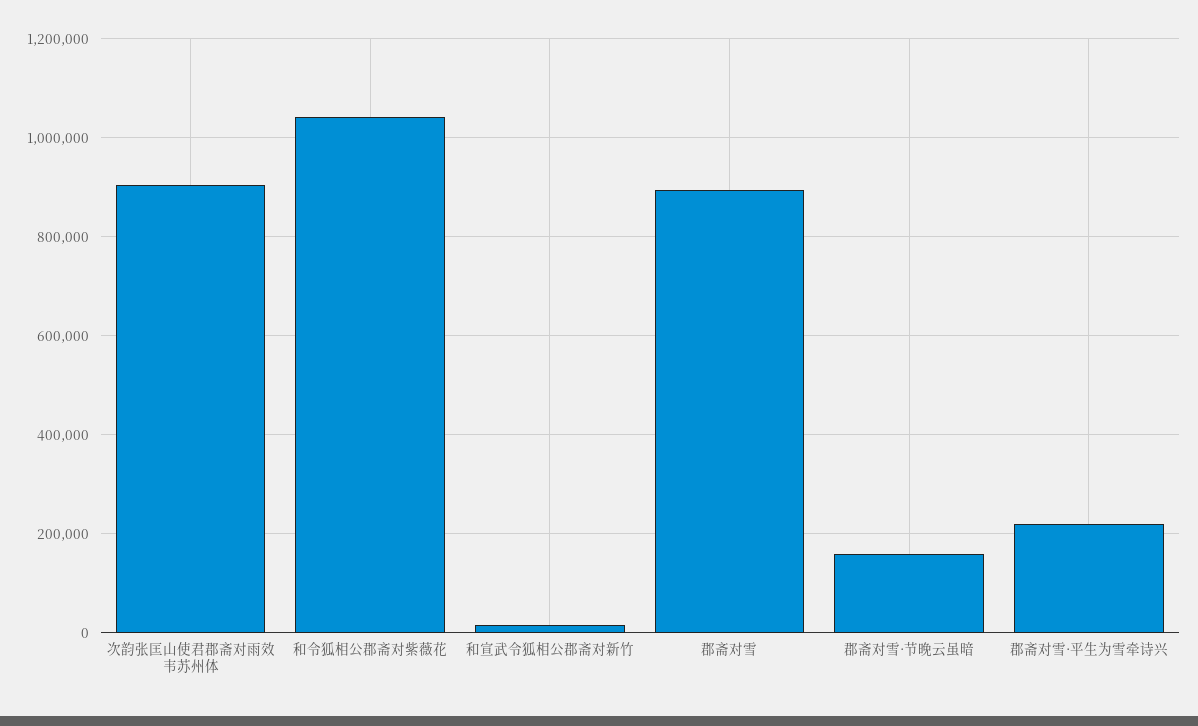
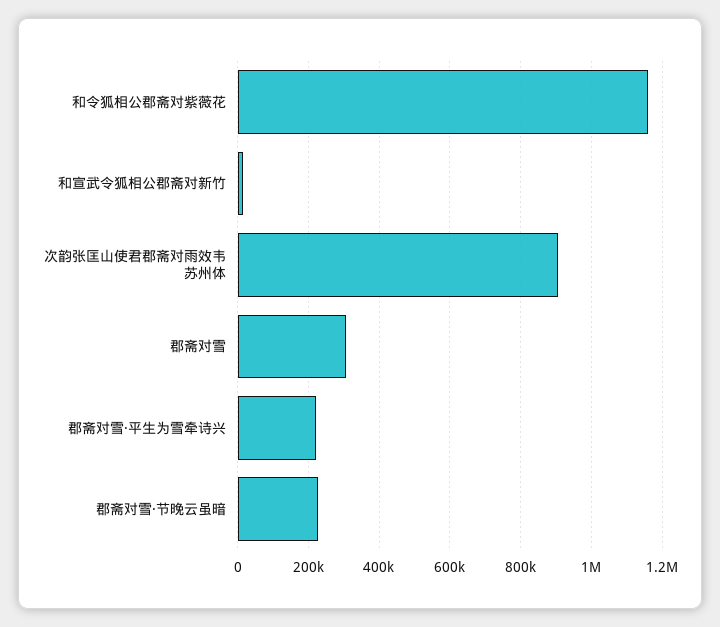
  {
    "次韵张匡山使君郡斋对雨效韦苏州体": 900000,
-   "和令狐相公郡斋对紫薇花": 1040000,
+   "和令狐相公郡斋对紫薇花": 1160000,
    "和宣武令狐相公郡斋对新竹": 20000,
-   "郡斋对雪": 900000,
+   "郡斋对雪": 300000,
-   "郡斋对雪·节晚云虽暗": 160000,
+   "郡斋对雪·节晚云虽暗": 220000,
    "郡斋对雪·平生为雪牵诗兴": 220000
  }

